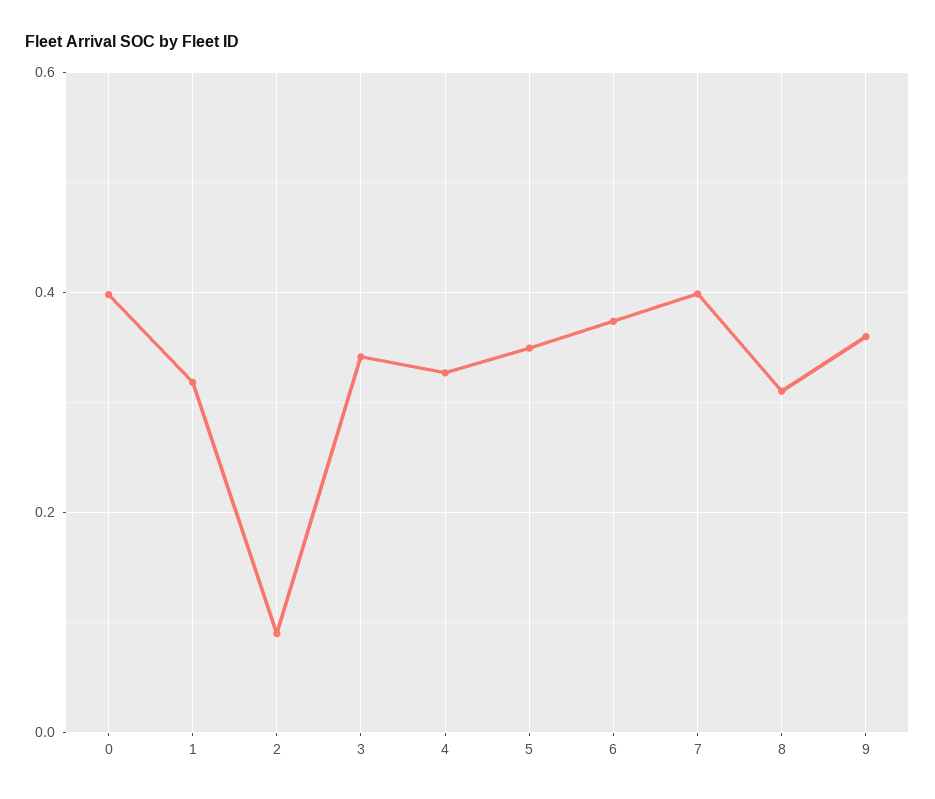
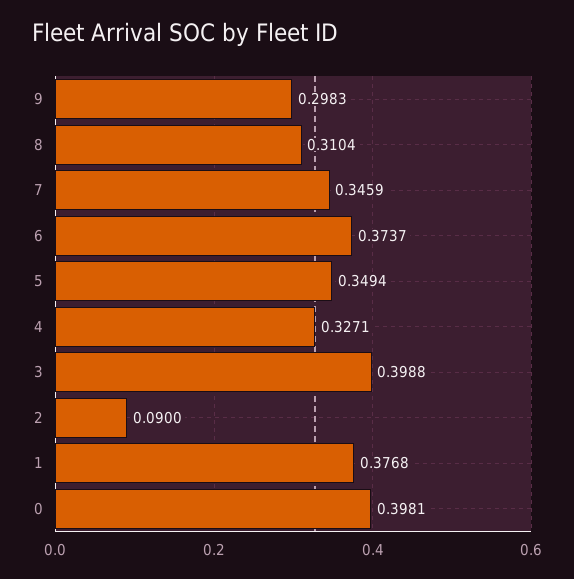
  {
    "0": 0.3981,
-   "1": 0.32,
+   "1": 0.3768,
    "2": 0.09,
-   "3": 0.34,
+   "3": 0.3988,
    "4": 0.3271,
    "5": 0.3494,
    "6": 0.3737,
-   "7": 0.4,
+   "7": 0.3459,
    "8": 0.3104,
-   "9": 0.36
+   "9": 0.2983
  }

